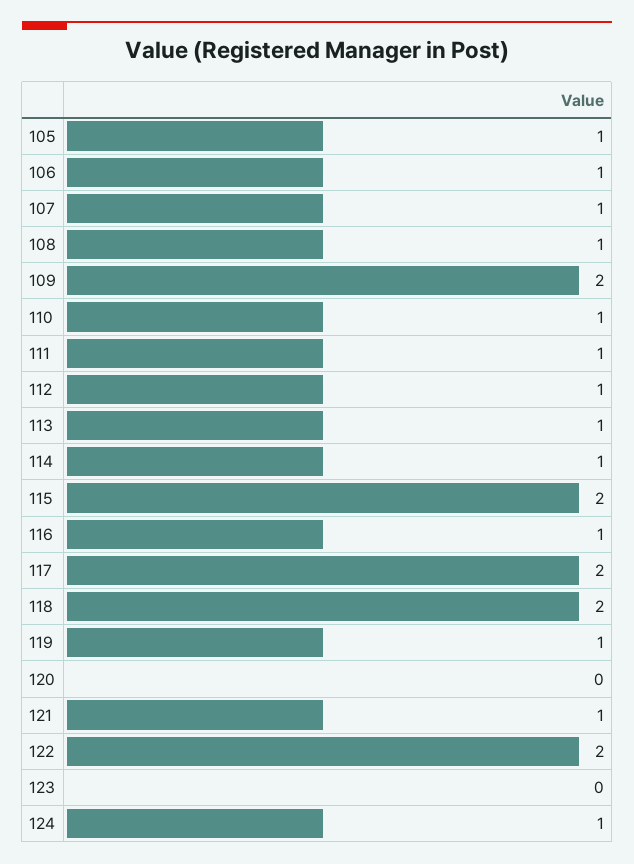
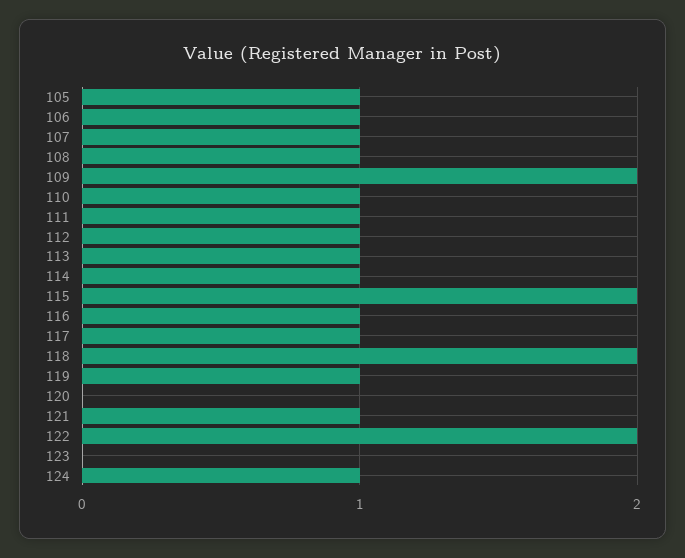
  {
    "105": 1,
    "106": 1,
    "107": 1,
    "108": 1,
    "109": 2,
    "110": 1,
    "111": 1,
    "112": 1,
    "113": 1,
    "114": 1,
    "115": 2,
    "116": 1,
-   "117": 2,
+   "117": 1,
    "118": 2,
    "119": 1,
    "120": 0,
    "121": 1,
    "122": 2,
    "123": 0,
    "124": 1
  }

